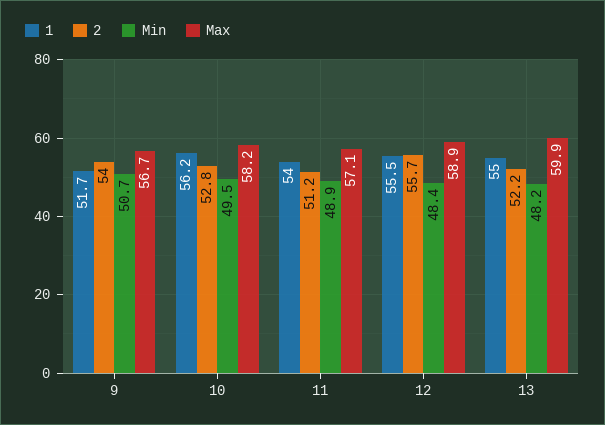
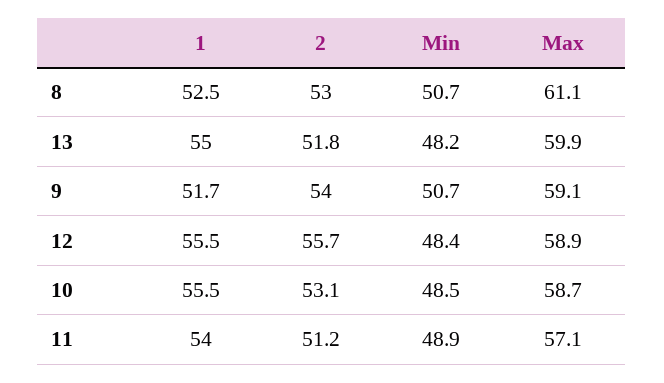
  {
    "1": {
      "9": 51.7,
-     "10": 56.2,
+     "10": 55.5,
      "11": 54,
      "12": 55.5,
-     "13": 55
+     "13": 55,
+     "8": 52.5
    },
    "2": {
      "9": 54,
-     "10": 52.8,
+     "10": 53.1,
      "11": 51.2,
      "12": 55.7,
-     "13": 52.2
+     "13": 51.8,
+     "8": 53
    },
    "Min": {
      "9": 50.7,
-     "10": 49.5,
+     "10": 48.5,
      "11": 48.9,
      "12": 48.4,
-     "13": 48.2
+     "13": 48.2,
+     "8": 50.7
    },
    "Max": {
-     "9": 56.7,
+     "9": 59.1,
-     "10": 58.2,
+     "10": 58.7,
      "11": 57.1,
      "12": 58.9,
-     "13": 59.9
+     "13": 59.9,
+     "8": 61.1
    }
  }

